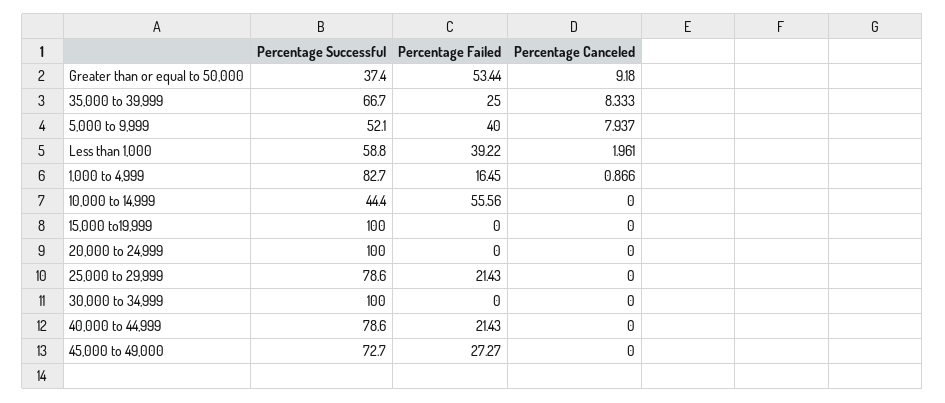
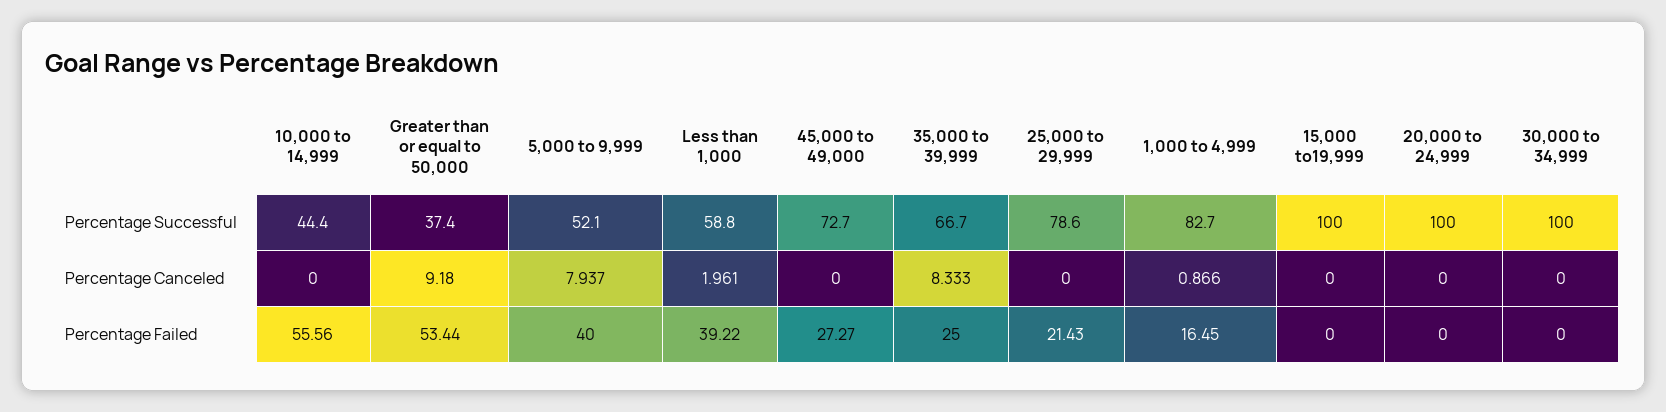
  {
    "Percentage Successful": {
      "Greater than or equal to 50,000": 37.4,
      "35,000 to 39,999": 66.7,
      "5,000 to 9,999": 52.1,
      "Less than 1,000": 58.8,
      "1,000 to 4,999": 82.7,
      "10,000 to 14,999": 44.4,
      "15,000 to19,999": 100,
      "20,000 to 24,999": 100,
      "25,000 to 29,999": 78.6,
      "30,000 to 34,999": 100,
-     "40,000 to 44,999": 78.6,
      "45,000 to 49,000": 72.7
    },
    "Percentage Failed": {
      "Greater than or equal to 50,000": 53.44,
      "35,000 to 39,999": 25,
      "5,000 to 9,999": 40,
      "Less than 1,000": 39.22,
      "1,000 to 4,999": 16.45,
      "10,000 to 14,999": 55.56,
      "15,000 to19,999": 0,
      "20,000 to 24,999": 0,
      "25,000 to 29,999": 21.43,
      "30,000 to 34,999": 0,
-     "40,000 to 44,999": 21.43,
      "45,000 to 49,000": 27.27
    },
    "Percentage Canceled": {
      "Greater than or equal to 50,000": 9.18,
      "35,000 to 39,999": 8.333,
      "5,000 to 9,999": 7.937,
      "Less than 1,000": 1.961,
      "1,000 to 4,999": 0.866,
      "10,000 to 14,999": 0,
      "15,000 to19,999": 0,
      "20,000 to 24,999": 0,
      "25,000 to 29,999": 0,
      "30,000 to 34,999": 0,
-     "40,000 to 44,999": 0,
      "45,000 to 49,000": 0
    }
  }

